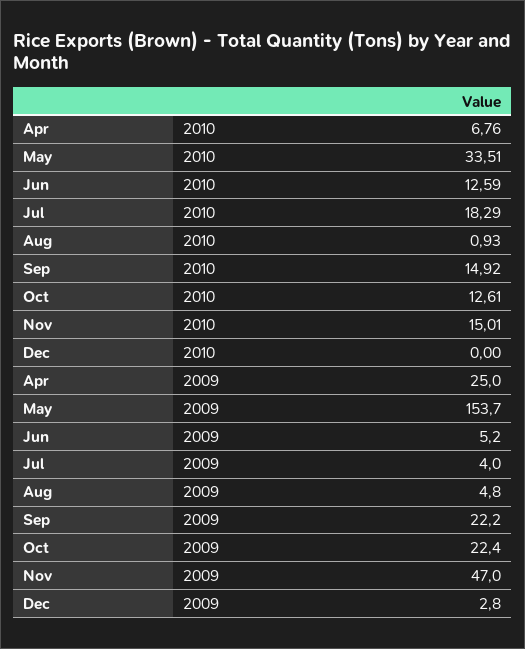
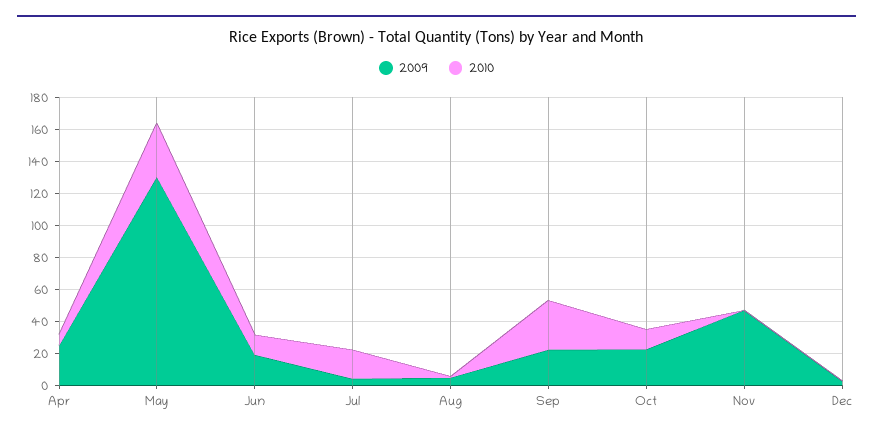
  {
    "2010": {
      "Apr": 6.76,
      "May": 33.51,
      "Jun": 12.59,
      "Jul": 18.29,
      "Aug": 0.93,
-     "Sep": 14.92,
+     "Sep": 30,
      "Oct": 12.61,
-     "Nov": 15.01,
+     "Nov": 0,
      "Dec": 0
    },
    "2009": {
      "Apr": 25,
-     "May": 153.7,
+     "May": 130,
-     "Jun": 5.2,
+     "Jun": 20,
      "Jul": 4,
      "Aug": 4.8,
      "Sep": 22.2,
      "Oct": 22.4,
      "Nov": 47,
      "Dec": 2.8
    }
  }

